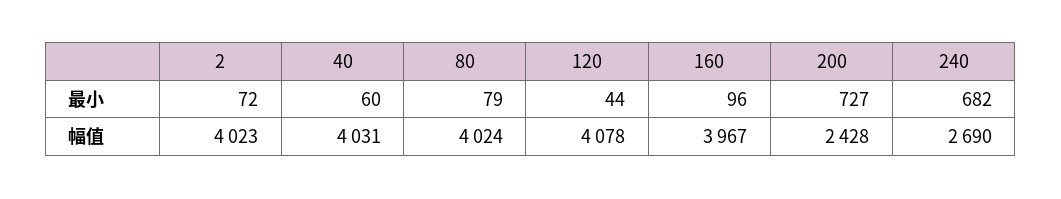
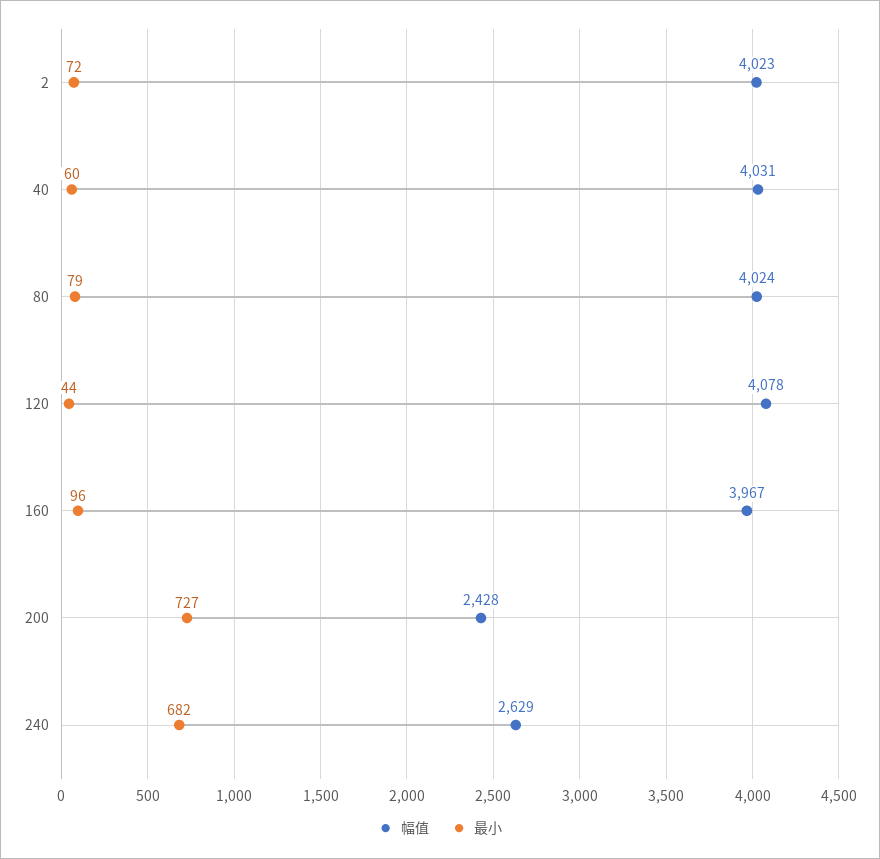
  {
    "最小": {
      "2": 72,
      "40": 60,
      "80": 79,
      "120": 44,
      "160": 96,
      "200": 727,
      "240": 682
    },
    "幅值": {
      "2": 4023,
      "40": 4031,
      "80": 4024,
      "120": 4078,
      "160": 3967,
      "200": 2428,
-     "240": 2690
+     "240": 2629
    }
  }

